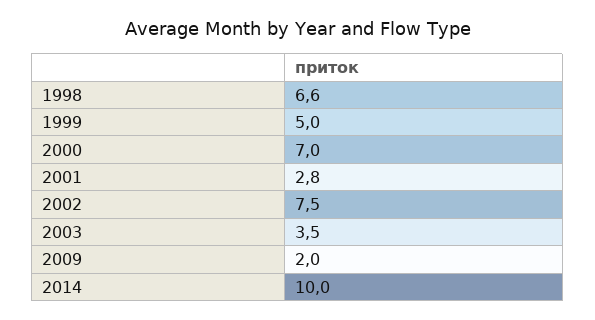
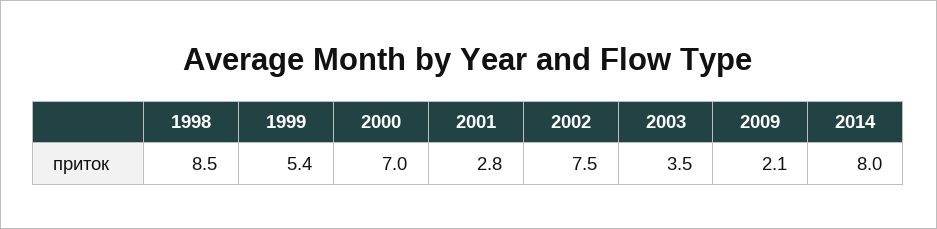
  {
-   "1998": 6.6,
+   "1998": 8.5,
-   "1999": 5,
+   "1999": 5.4,
    "2000": 7,
    "2001": 2.8,
    "2002": 7.5,
    "2003": 3.5,
-   "2009": 2,
+   "2009": 2.1,
-   "2014": 10
+   "2014": 8
  }

